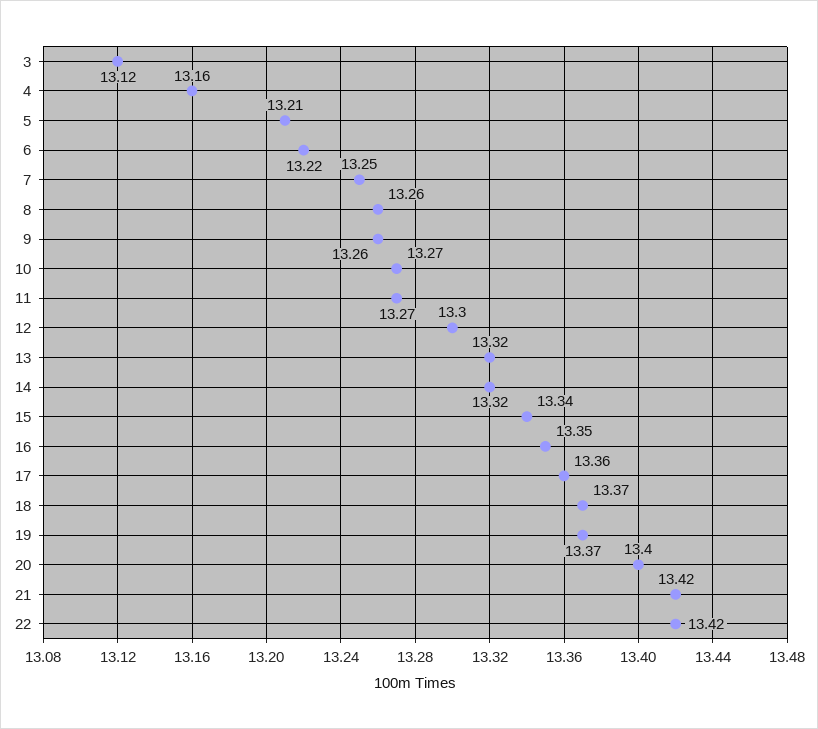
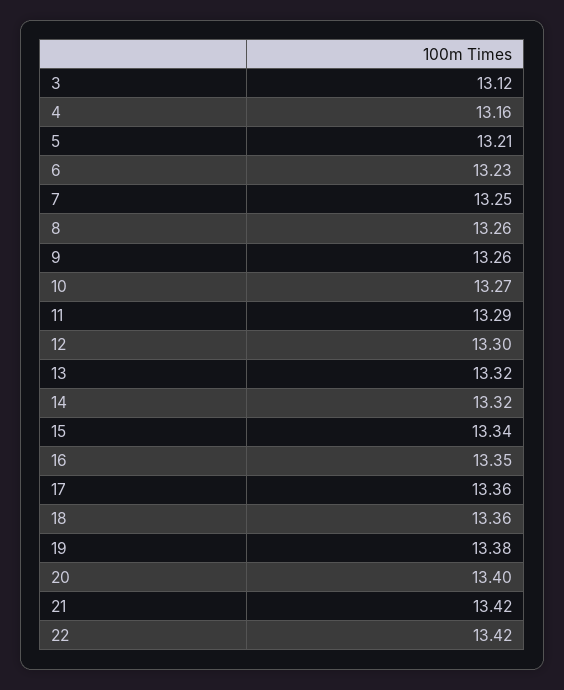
  {
    "3": 13.12,
    "4": 13.16,
    "5": 13.21,
-   "6": 13.22,
+   "6": 13.23,
    "7": 13.25,
    "8": 13.26,
    "9": 13.26,
    "10": 13.27,
-   "11": 13.27,
+   "11": 13.29,
    "12": 13.3,
    "13": 13.32,
    "14": 13.32,
    "15": 13.34,
    "16": 13.35,
    "17": 13.36,
-   "18": 13.37,
+   "18": 13.36,
-   "19": 13.37,
+   "19": 13.38,
    "20": 13.4,
    "21": 13.42,
    "22": 13.42
  }

